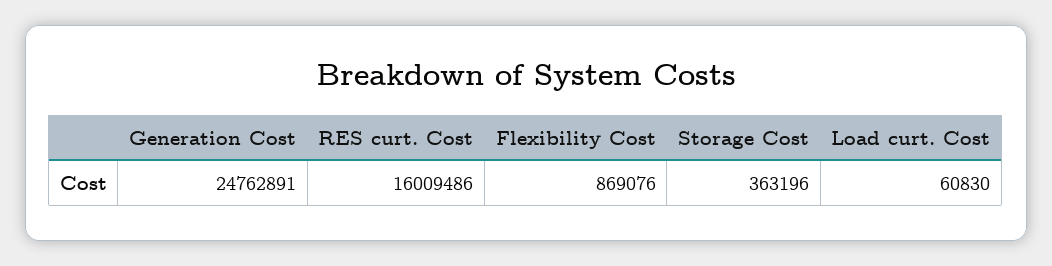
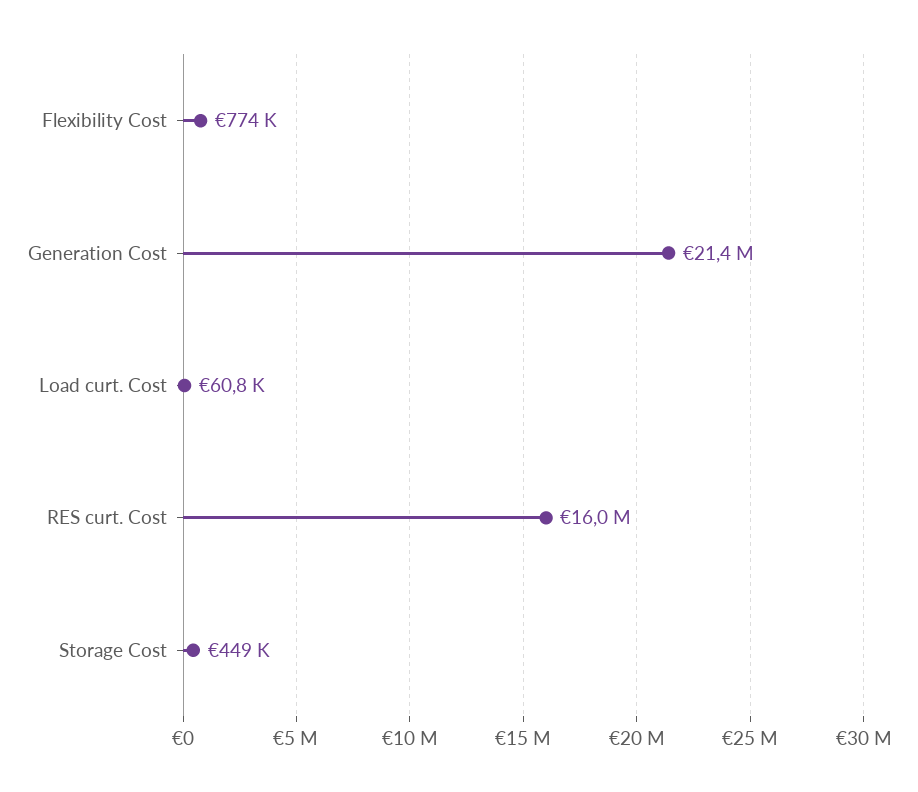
  {
-   "Generation Cost": 24762891,
+   "Generation Cost": 21400000,
    "RES curt. Cost": 16009486,
-   "Flexibility Cost": 869076,
+   "Flexibility Cost": 774000,
-   "Storage Cost": 363196,
+   "Storage Cost": 449000,
    "Load curt. Cost": 60830
  }

